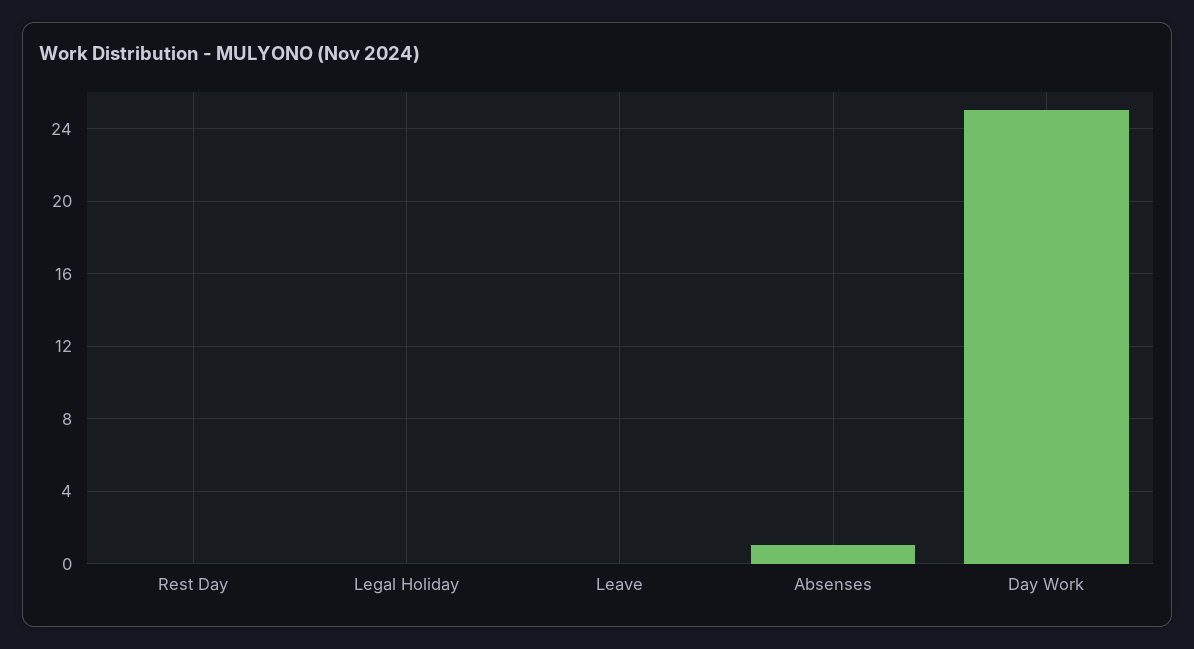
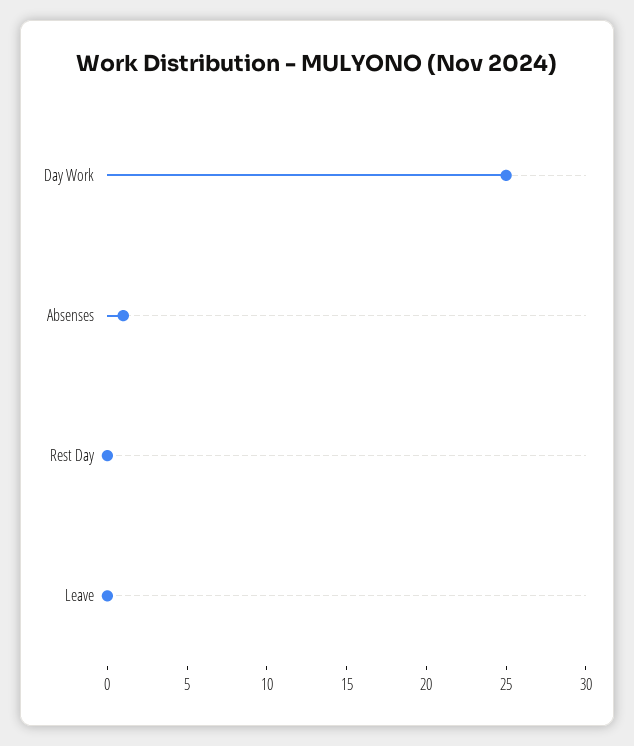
  {
    "Rest Day": 0,
-   "Legal Holiday": 0,
    "Leave": 0,
    "Absenses": 1,
    "Day Work": 25
  }

